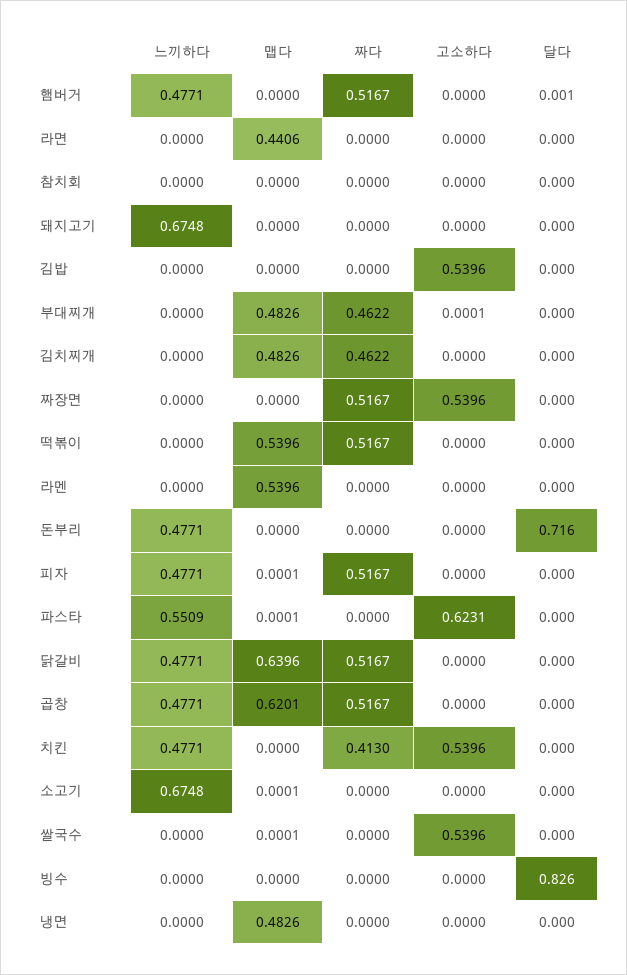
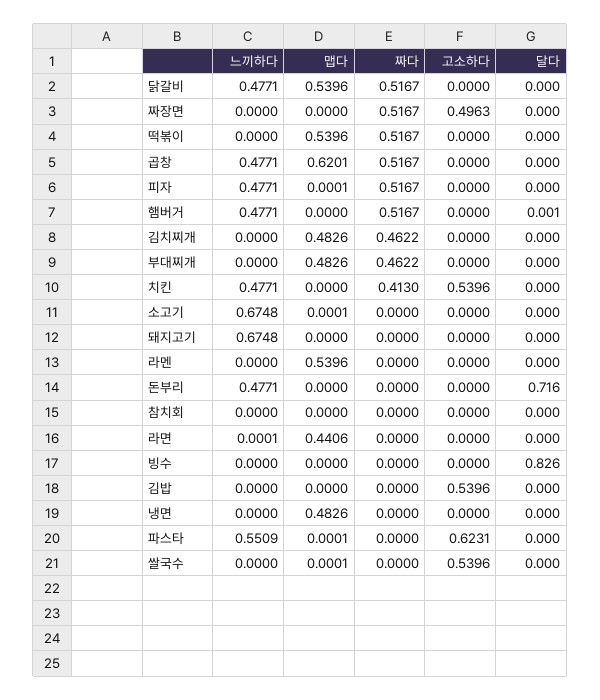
  {
    "느끼하다": {
      "햄버거": 0.4771,
-     "라면": 0,
+     "라면": 0.0001,
      "참치회": 0,
      "돼지고기": 0.6748,
      "김밥": 0,
      "부대찌개": 0,
      "김치찌개": 0,
      "짜장면": 0,
      "떡볶이": 0,
      "라멘": 0,
      "돈부리": 0.4771,
      "피자": 0.4771,
      "파스타": 0.5509,
      "닭갈비": 0.4771,
      "곱창": 0.4771,
      "치킨": 0.4771,
      "소고기": 0.6748,
      "쌀국수": 0,
      "빙수": 0,
      "냉면": 0
    },
    "맵다": {
      "햄버거": 0,
      "라면": 0.4406,
      "참치회": 0,
      "돼지고기": 0,
      "김밥": 0,
      "부대찌개": 0.4826,
      "김치찌개": 0.4826,
      "짜장면": 0,
      "떡볶이": 0.5396,
      "라멘": 0.5396,
      "돈부리": 0,
      "피자": 0.0001,
      "파스타": 0.0001,
-     "닭갈비": 0.6396,
+     "닭갈비": 0.5396,
      "곱창": 0.6201,
      "치킨": 0,
      "소고기": 0.0001,
      "쌀국수": 0.0001,
      "빙수": 0,
      "냉면": 0.4826
    },
    "짜다": {
      "햄버거": 0.5167,
      "라면": 0,
      "참치회": 0,
      "돼지고기": 0,
      "김밥": 0,
      "부대찌개": 0.4622,
      "김치찌개": 0.4622,
      "짜장면": 0.5167,
      "떡볶이": 0.5167,
      "라멘": 0,
      "돈부리": 0,
      "피자": 0.5167,
      "파스타": 0,
      "닭갈비": 0.5167,
      "곱창": 0.5167,
      "치킨": 0.413,
      "소고기": 0,
      "쌀국수": 0,
      "빙수": 0,
      "냉면": 0
    },
    "고소하다": {
      "햄버거": 0,
      "라면": 0,
      "참치회": 0,
      "돼지고기": 0,
      "김밥": 0.5396,
-     "부대찌개": 0.0001,
+     "부대찌개": 0,
      "김치찌개": 0,
-     "짜장면": 0.5396,
+     "짜장면": 0.4963,
      "떡볶이": 0,
      "라멘": 0,
      "돈부리": 0,
      "피자": 0,
      "파스타": 0.6231,
      "닭갈비": 0,
      "곱창": 0,
      "치킨": 0.5396,
      "소고기": 0,
      "쌀국수": 0.5396,
      "빙수": 0,
      "냉면": 0
    },
    "달다": {
      "햄버거": 0.001,
      "라면": 0,
      "참치회": 0,
      "돼지고기": 0,
      "김밥": 0,
      "부대찌개": 0,
      "김치찌개": 0,
      "짜장면": 0,
      "떡볶이": 0,
      "라멘": 0,
      "돈부리": 0.716,
      "피자": 0,
      "파스타": 0,
      "닭갈비": 0,
      "곱창": 0,
      "치킨": 0,
      "소고기": 0,
      "쌀국수": 0,
      "빙수": 0.826,
      "냉면": 0
    }
  }

